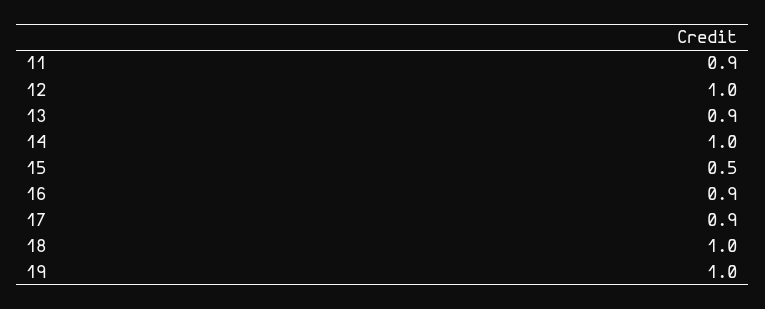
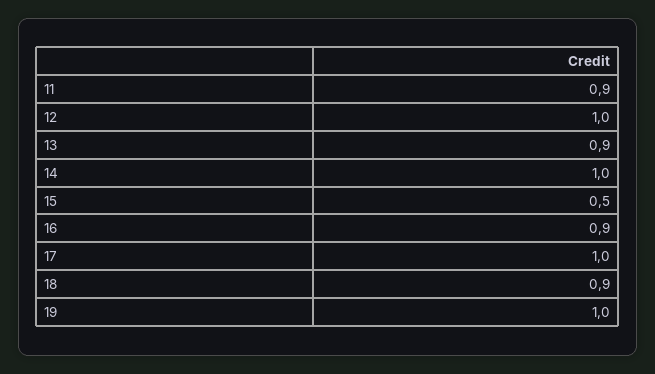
  {
    "11": 0.9,
    "12": 1,
    "13": 0.9,
    "14": 1,
    "15": 0.5,
    "16": 0.9,
-   "17": 0.9,
+   "17": 1,
-   "18": 1,
+   "18": 0.9,
    "19": 1
  }

